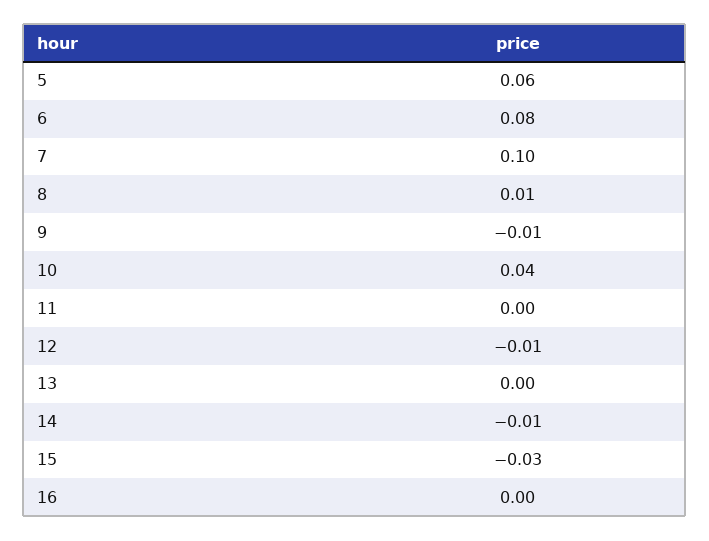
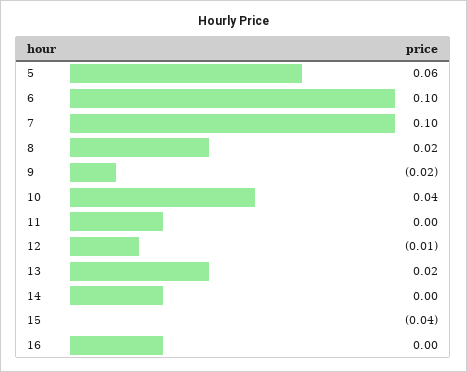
  {
    "5": 0.06,
-   "6": 0.08,
+   "6": 0.1,
    "7": 0.1,
-   "8": 0.01,
+   "8": 0.02,
-   "9": -0.01,
+   "9": -0.02,
    "10": 0.04,
    "11": 0,
    "12": -0.01,
-   "13": 0,
+   "13": 0.02,
-   "14": -0.01,
+   "14": 0,
-   "15": -0.03,
+   "15": -0.04,
    "16": 0
  }

